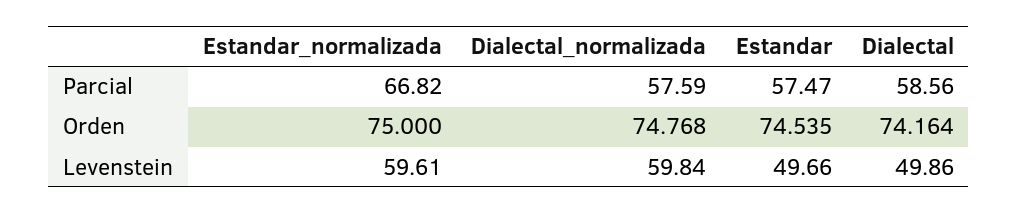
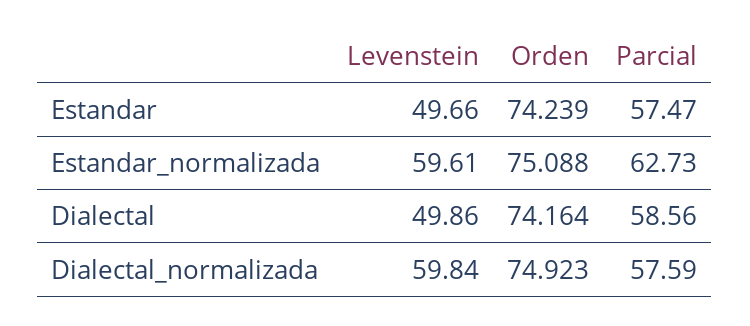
  {
    "Estandar_normalizada": {
-     "Parcial": 66.82,
+     "Parcial": 62.73,
-     "Orden": 75,
+     "Orden": 75.088,
      "Levenstein": 59.61
    },
    "Dialectal_normalizada": {
      "Parcial": 57.59,
-     "Orden": 74.768,
+     "Orden": 74.923,
      "Levenstein": 59.84
    },
    "Estandar": {
      "Parcial": 57.47,
-     "Orden": 74.535,
+     "Orden": 74.239,
      "Levenstein": 49.66
    },
    "Dialectal": {
      "Parcial": 58.56,
      "Orden": 74.164,
      "Levenstein": 49.86
    }
  }

